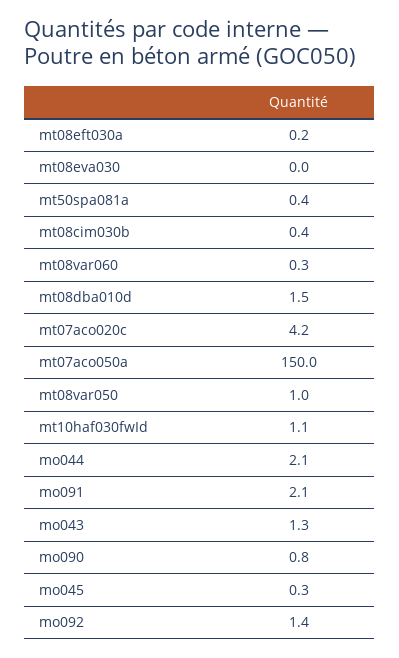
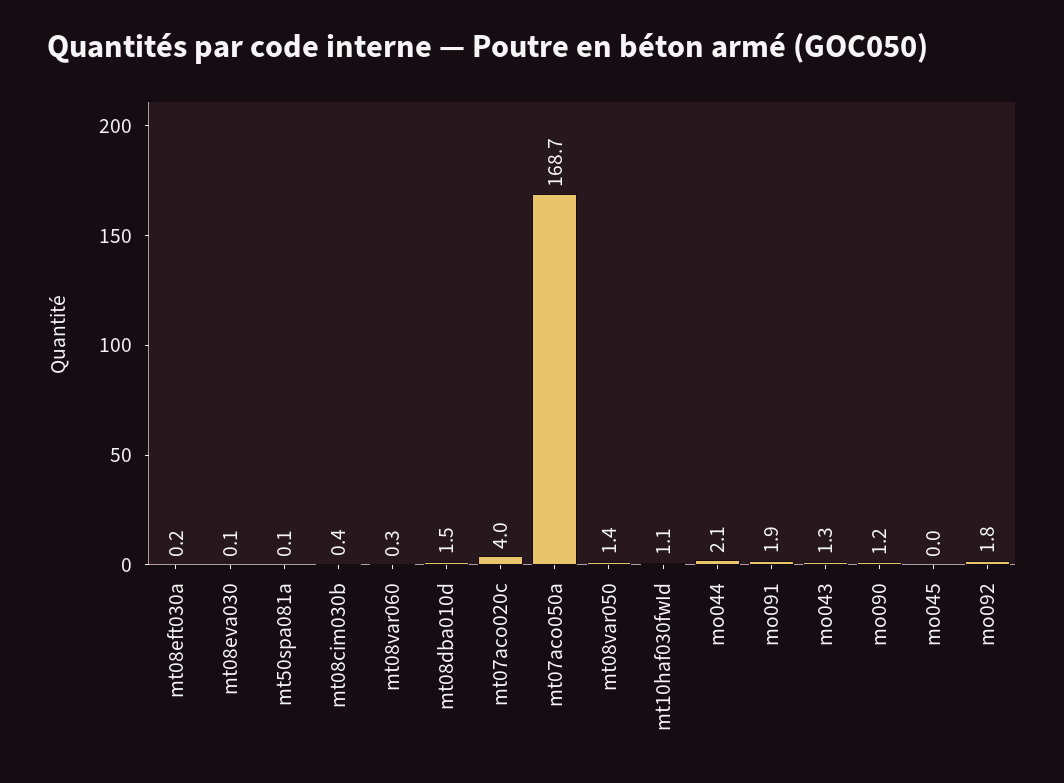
  {
    "mt08eft030a": 0.2,
-   "mt08eva030": 0,
+   "mt08eva030": 0.1,
-   "mt50spa081a": 0.4,
+   "mt50spa081a": 0.1,
    "mt08cim030b": 0.4,
    "mt08var060": 0.3,
    "mt08dba010d": 1.5,
-   "mt07aco020c": 4.2,
+   "mt07aco020c": 4,
-   "mt07aco050a": 150,
+   "mt07aco050a": 168.7,
-   "mt08var050": 1,
+   "mt08var050": 1.4,
    "mt10haf030fwId": 1.1,
    "mo044": 2.1,
-   "mo091": 2.1,
+   "mo091": 1.9,
    "mo043": 1.3,
-   "mo090": 0.8,
+   "mo090": 1.2,
-   "mo045": 0.3,
+   "mo045": 0,
-   "mo092": 1.4
+   "mo092": 1.8
  }

